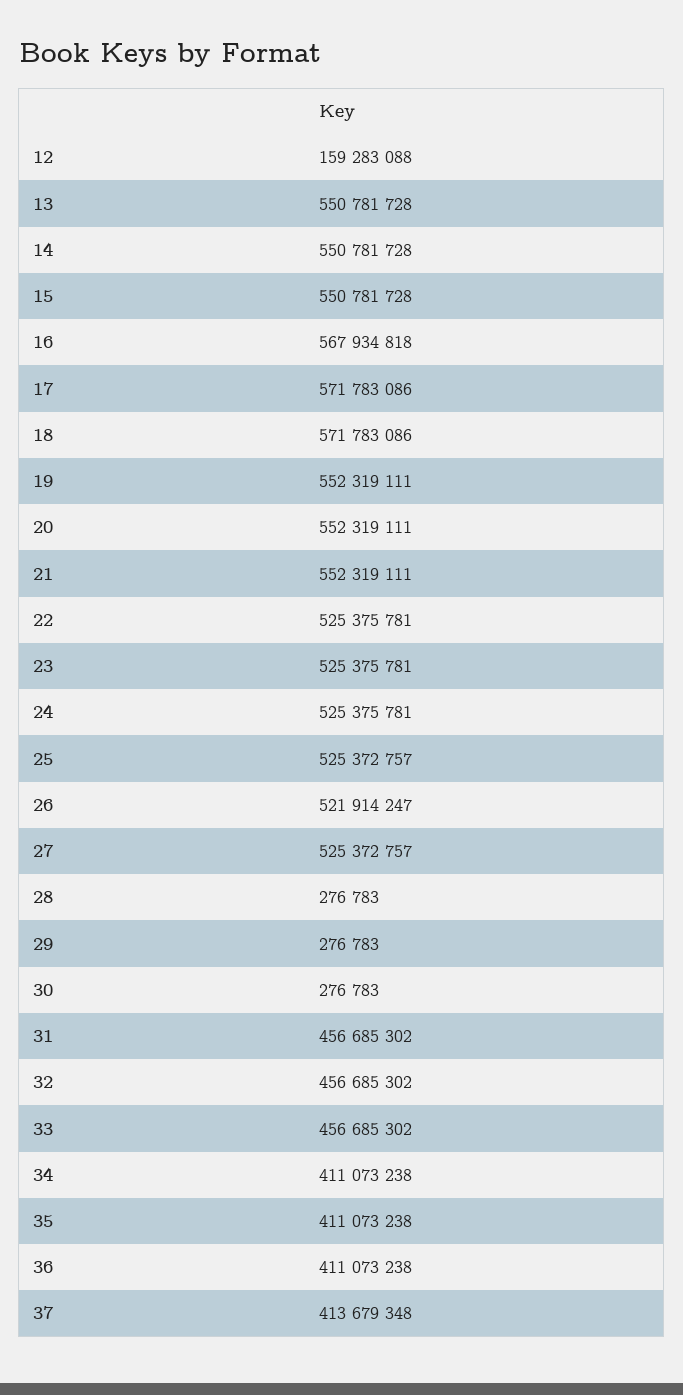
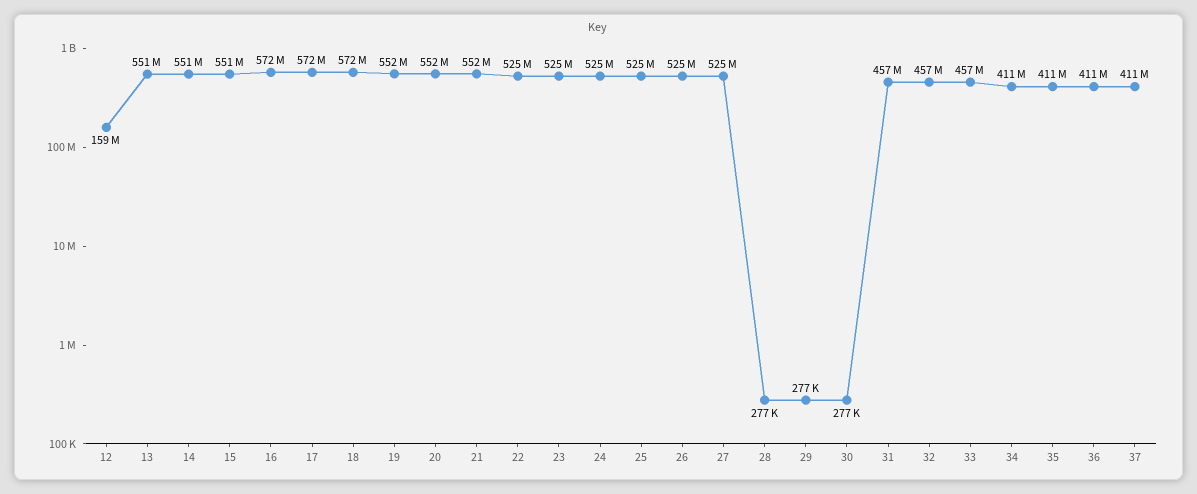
  {
    "12": 159283088,
    "13": 550781728,
    "14": 550781728,
    "15": 550781728,
-   "16": 567934818,
+   "16": 572000000,
    "17": 571783086,
    "18": 571783086,
    "19": 552319111,
    "20": 552319111,
    "21": 552319111,
    "22": 525375781,
    "23": 525375781,
    "24": 525375781,
    "25": 525372757,
-   "26": 521914247,
+   "26": 525000000,
    "27": 525372757,
    "28": 276783,
    "29": 276783,
    "30": 276783,
    "31": 456685302,
    "32": 456685302,
    "33": 456685302,
    "34": 411073238,
    "35": 411073238,
    "36": 411073238,
-   "37": 413679348
+   "37": 411000000
  }

